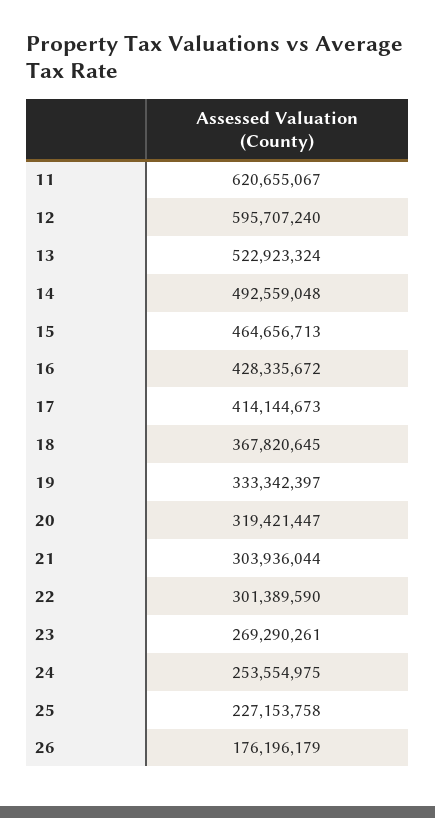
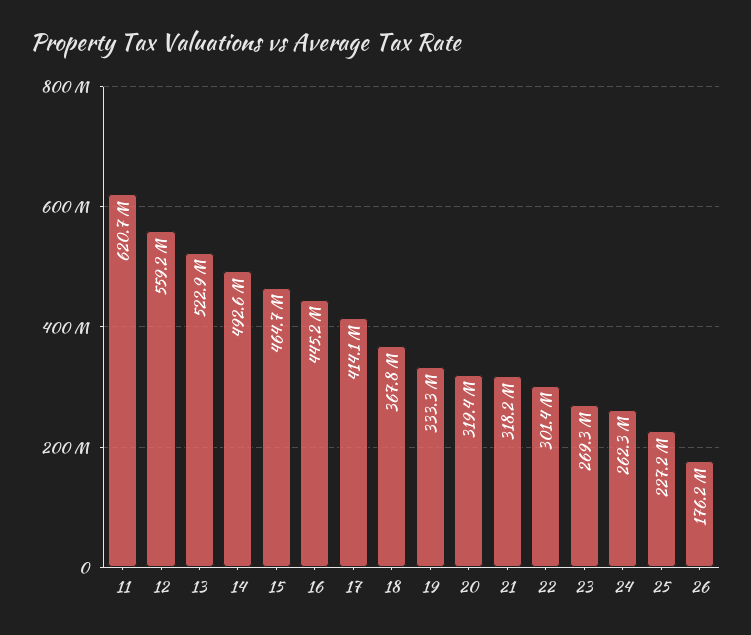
  {
    "11": 620655067,
-   "12": 595707240,
+   "12": 559200000,
    "13": 522923324,
    "14": 492559048,
    "15": 464656713,
-   "16": 428335672,
+   "16": 445200000,
    "17": 414144673,
    "18": 367820645,
    "19": 333342397,
    "20": 319421447,
-   "21": 303936044,
+   "21": 318200000,
    "22": 301389590,
    "23": 269290261,
-   "24": 253554975,
+   "24": 262300000,
    "25": 227153758,
    "26": 176196179
  }

